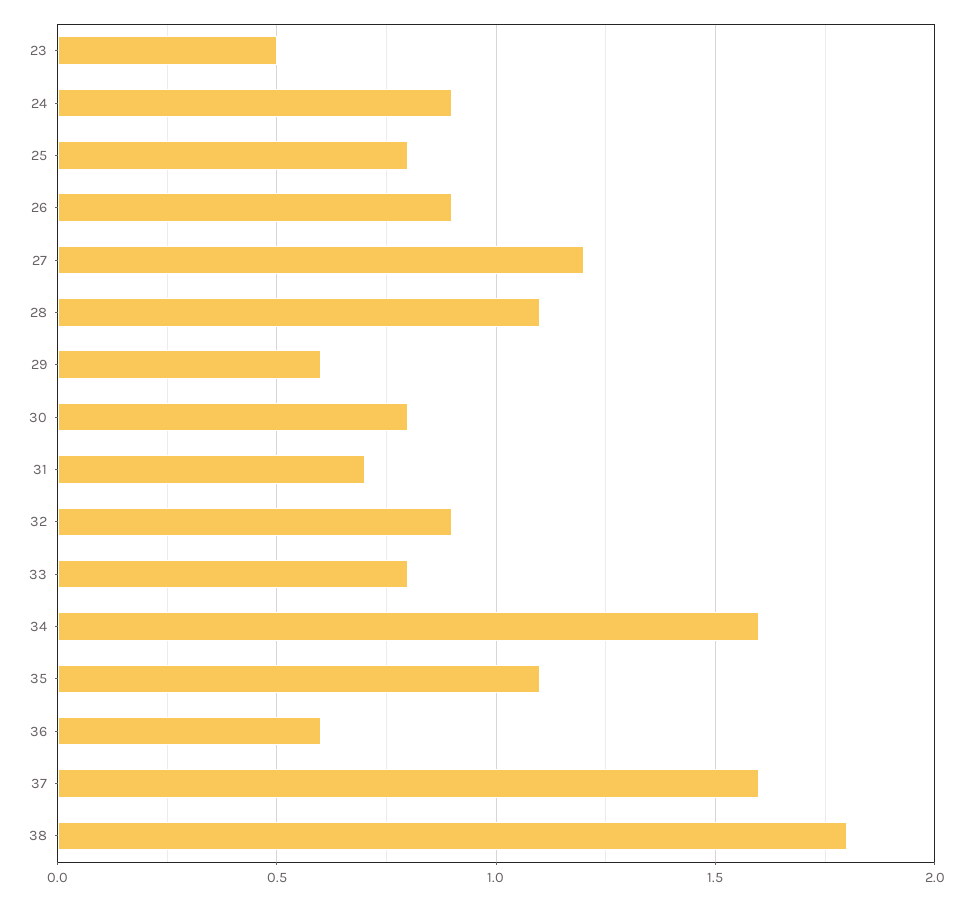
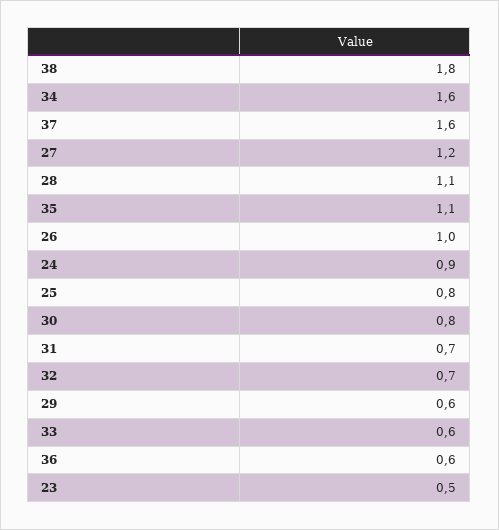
  {
    "23": 0.5,
    "24": 0.9,
    "25": 0.8,
-   "26": 0.9,
+   "26": 1,
    "27": 1.2,
    "28": 1.1,
    "29": 0.6,
    "30": 0.8,
    "31": 0.7,
-   "32": 0.9,
+   "32": 0.7,
-   "33": 0.8,
+   "33": 0.6,
    "34": 1.6,
    "35": 1.1,
    "36": 0.6,
    "37": 1.6,
    "38": 1.8
  }

